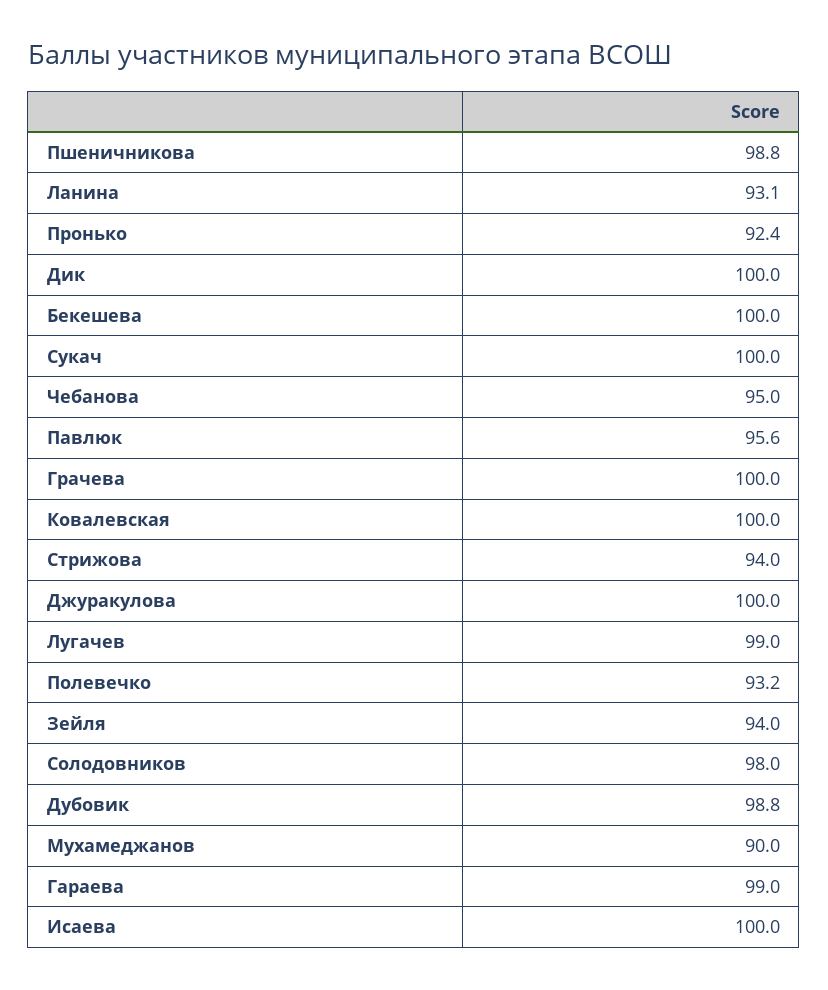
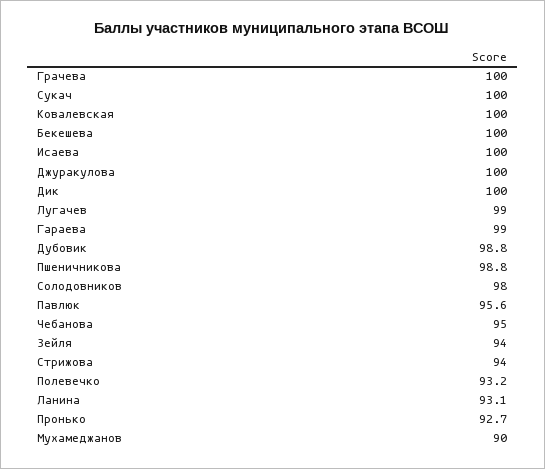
  {
    "Пшеничникова": 98.8,
    "Ланина": 93.1,
-   "Пронько": 92.4,
+   "Пронько": 92.7,
    "Дик": 100,
    "Бекешева": 100,
    "Сукач": 100,
    "Чебанова": 95,
    "Павлюк": 95.6,
    "Грачева": 100,
    "Ковалевская": 100,
    "Стрижова": 94,
    "Джуракулова": 100,
    "Лугачев": 99,
    "Полевечко": 93.2,
    "Зейля": 94,
    "Солодовников": 98,
    "Дубовик": 98.8,
    "Мухамеджанов": 90,
    "Гараева": 99,
    "Исаева": 100
  }

